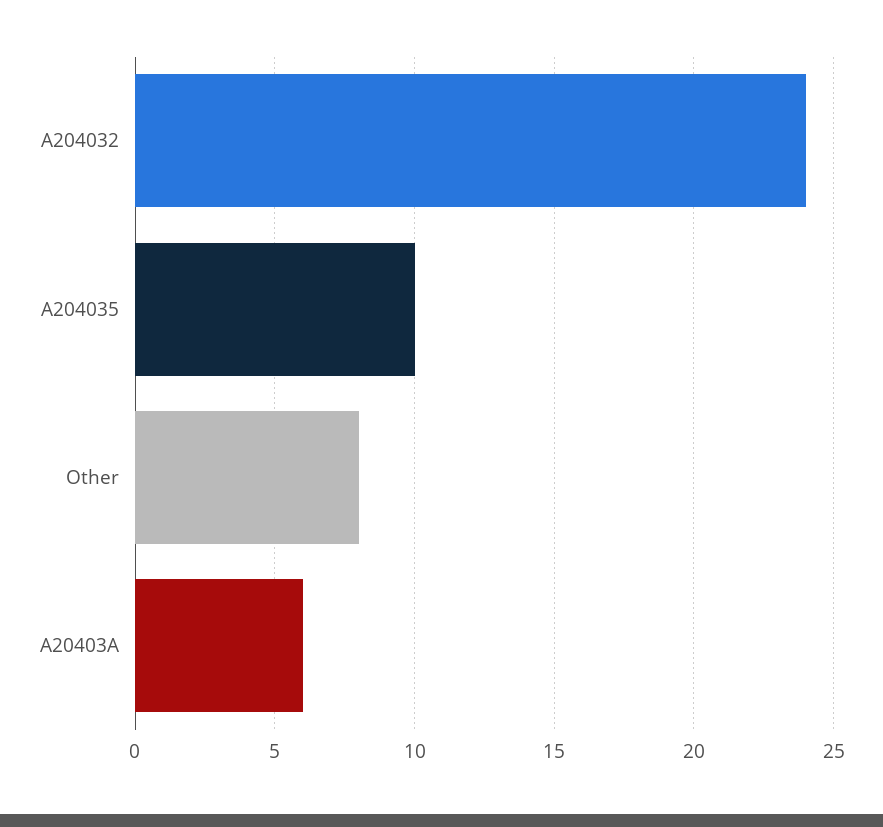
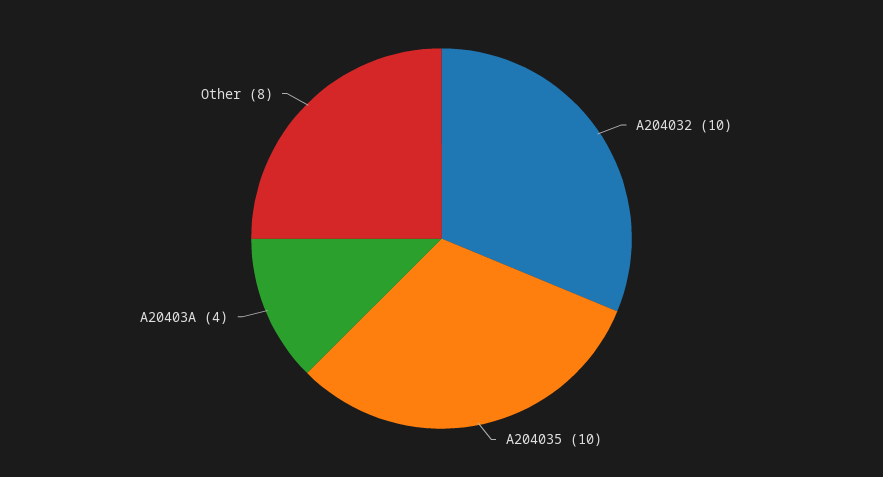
  {
-   "A204032": 24,
+   "A204032": 10,
    "A204035": 10,
    "Other": 8,
-   "A20403A": 6
+   "A20403A": 4
  }

